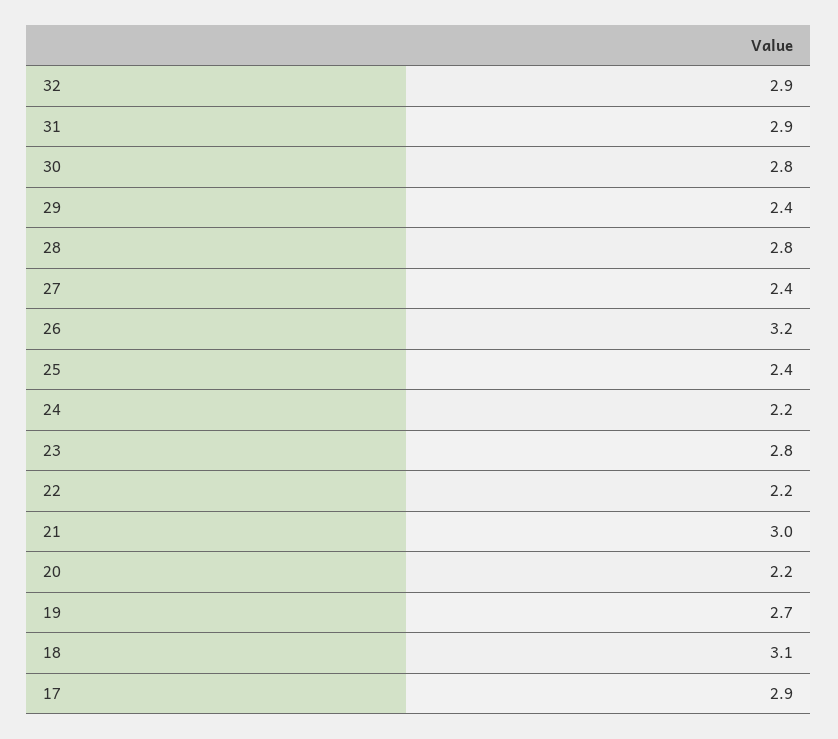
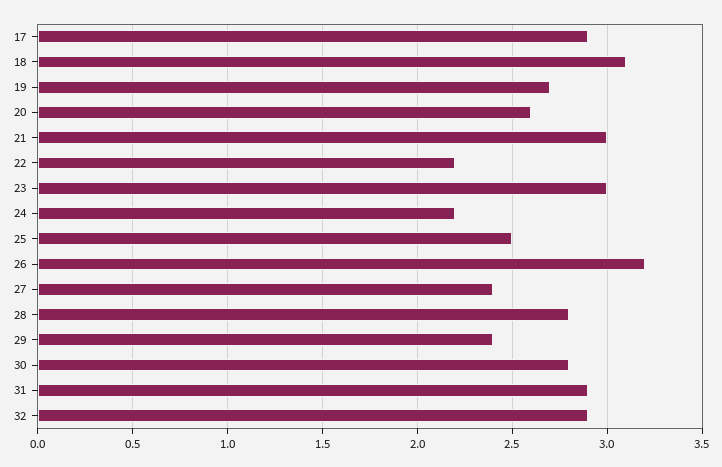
  {
    "32": 2.9,
    "31": 2.9,
    "30": 2.8,
    "29": 2.4,
    "28": 2.8,
    "27": 2.4,
    "26": 3.2,
-   "25": 2.4,
+   "25": 2.5,
    "24": 2.2,
-   "23": 2.8,
+   "23": 3,
    "22": 2.2,
    "21": 3,
-   "20": 2.2,
+   "20": 2.6,
    "19": 2.7,
    "18": 3.1,
    "17": 2.9
  }

